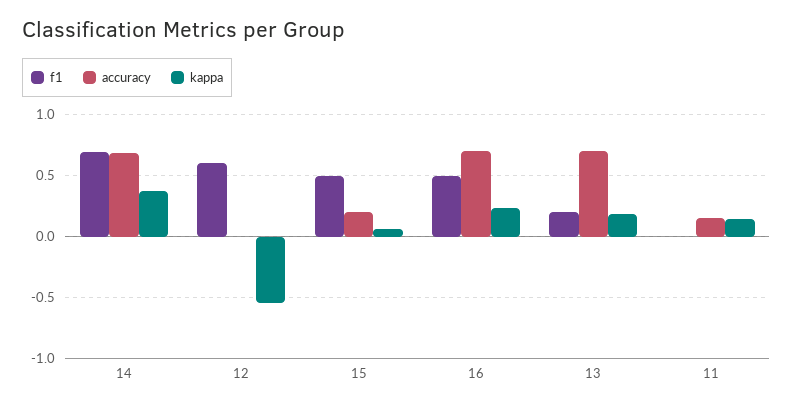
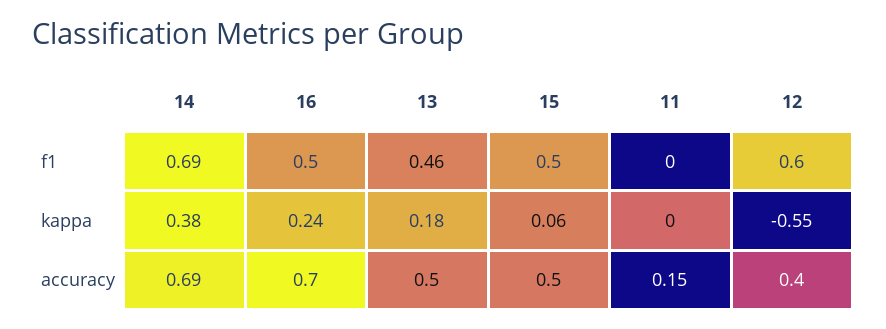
  {
    "f1": {
      "14": 0.69,
      "12": 0.6,
      "15": 0.5,
      "16": 0.5,
-     "13": 0.2,
+     "13": 0.46,
      "11": 0
    },
    "accuracy": {
      "14": 0.69,
-     "12": 0,
+     "12": 0.4,
-     "15": 0.2,
+     "15": 0.5,
      "16": 0.7,
-     "13": 0.7,
+     "13": 0.5,
      "11": 0.15
    },
    "kappa": {
      "14": 0.38,
      "12": -0.55,
      "15": 0.06,
      "16": 0.24,
      "13": 0.18,
-     "11": 0.15
+     "11": 0
    }
  }

